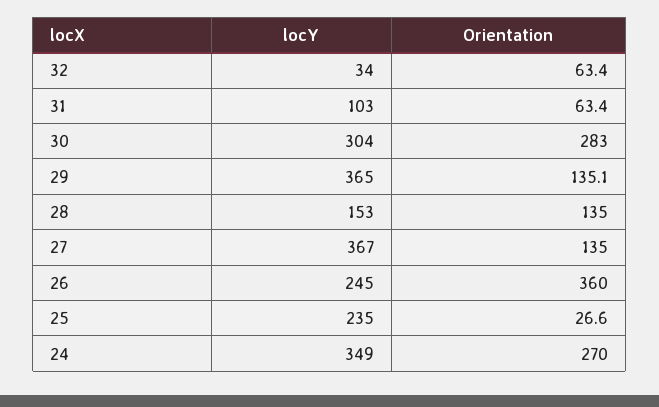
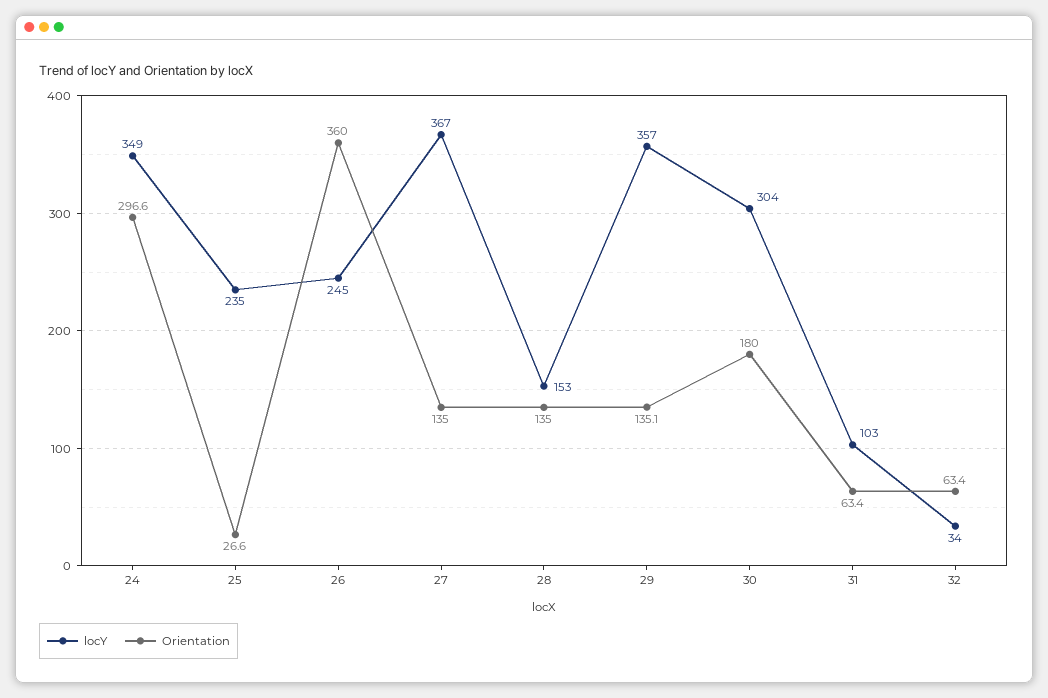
  {
    "locY": {
      "32": 34,
      "31": 103,
      "30": 304,
-     "29": 365,
+     "29": 357,
      "28": 153,
      "27": 367,
      "26": 245,
      "25": 235,
      "24": 349
    },
    "Orientation": {
      "32": 63.4,
      "31": 63.4,
-     "30": 283,
+     "30": 180,
      "29": 135.1,
      "28": 135,
      "27": 135,
      "26": 360,
      "25": 26.6,
-     "24": 270
+     "24": 296.6
    }
  }

